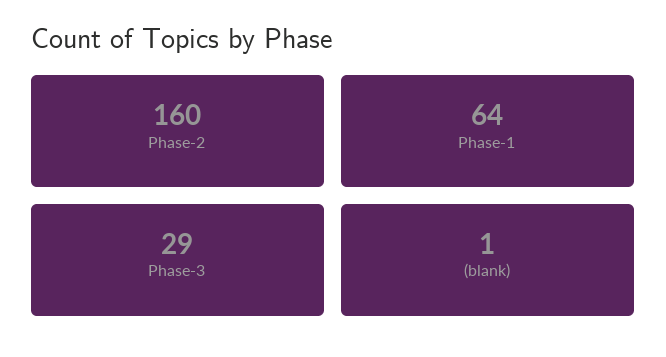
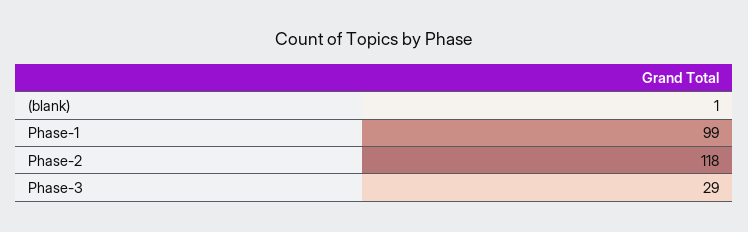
  {
-   "Phase-2": 160,
+   "Phase-2": 118,
-   "Phase-1": 64,
+   "Phase-1": 99,
    "Phase-3": 29,
    "(blank)": 1
  }

